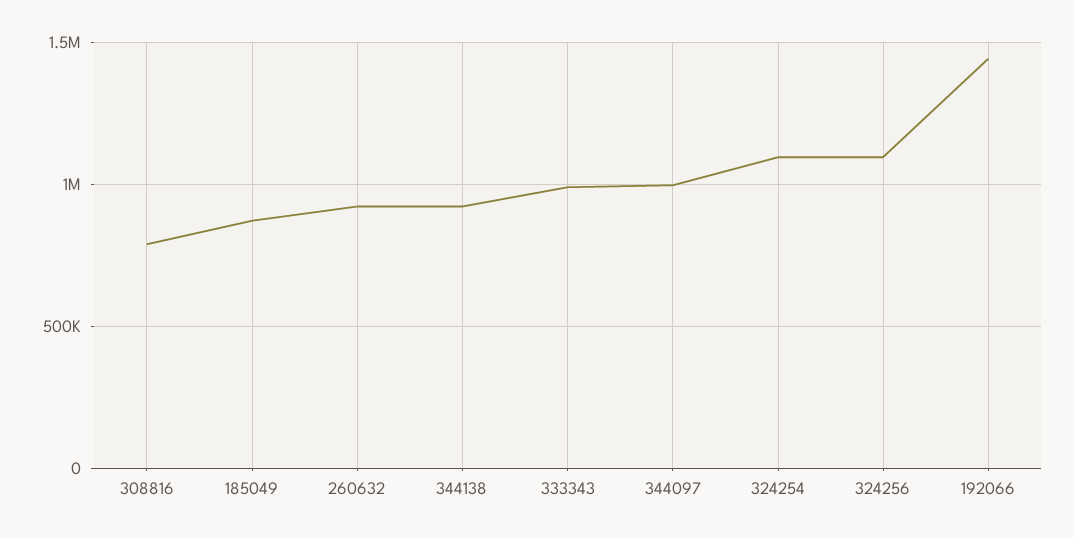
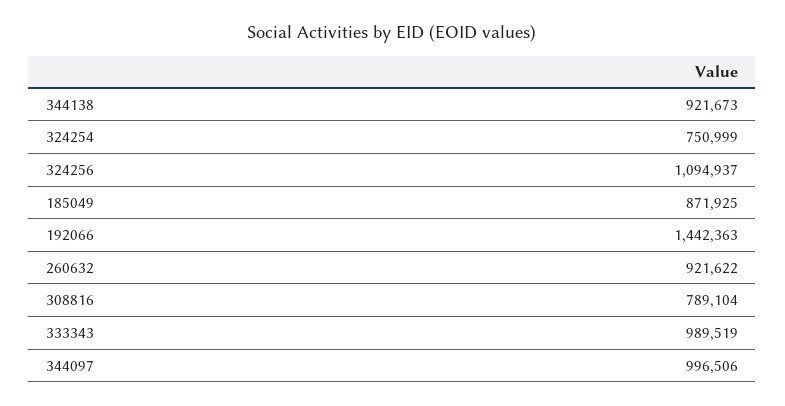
  {
    "308816": 789104,
    "185049": 871925,
    "260632": 921622,
    "344138": 921673,
    "333343": 989519,
    "344097": 996506,
-   "324254": 1100000,
+   "324254": 750999,
    "324256": 1094937,
    "192066": 1442363
  }

